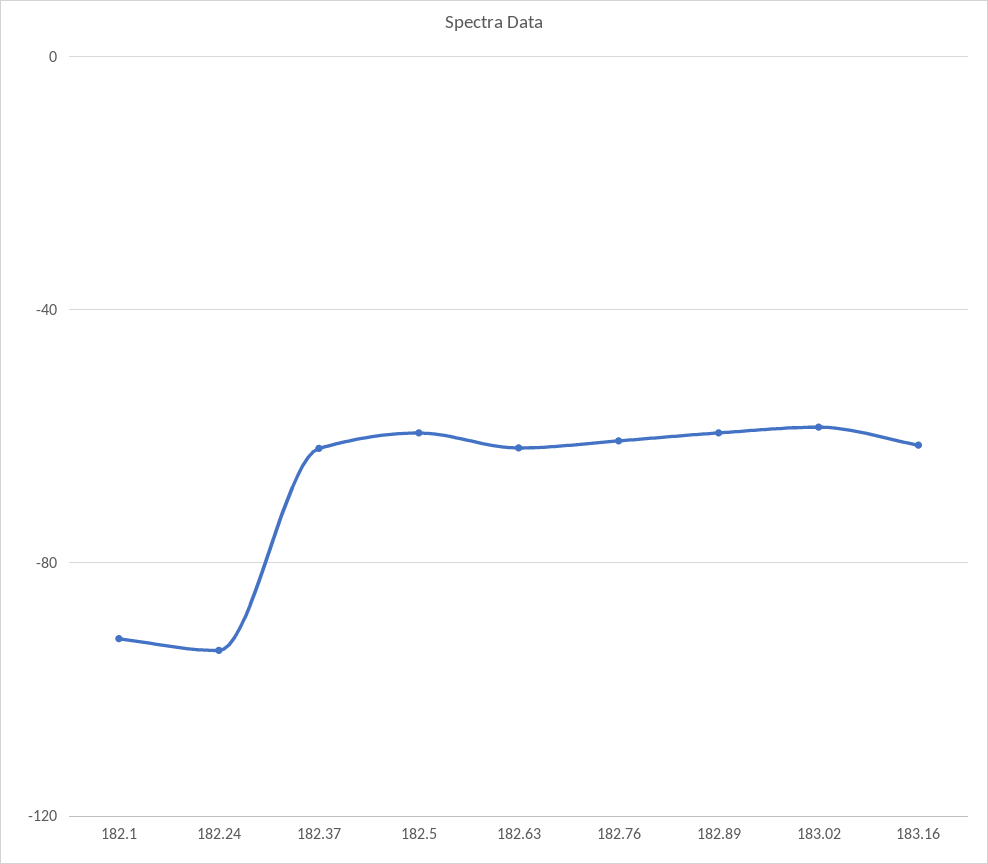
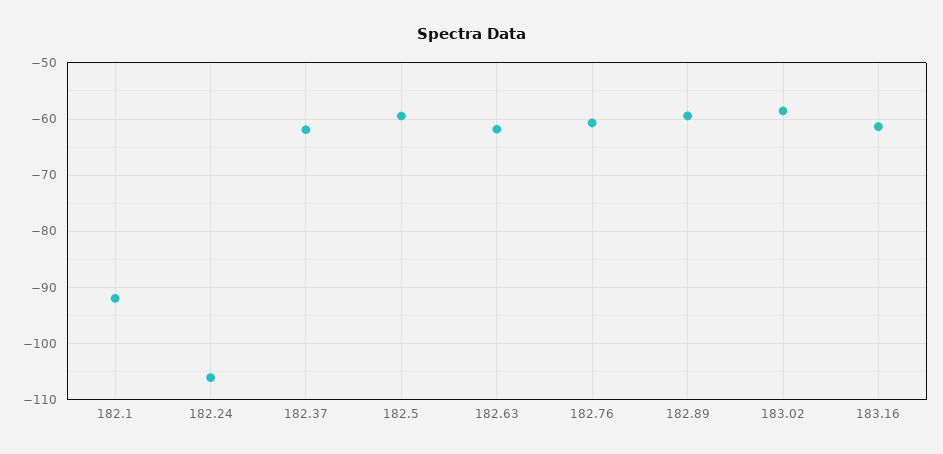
  {
    "182.1": -92,
-   "182.24": -95,
+   "182.24": -106,
    "182.37": -62,
    "182.5": -60,
    "182.63": -62,
    "182.76": -60,
    "182.89": -60,
    "183.02": -58,
    "183.16": -62
  }

